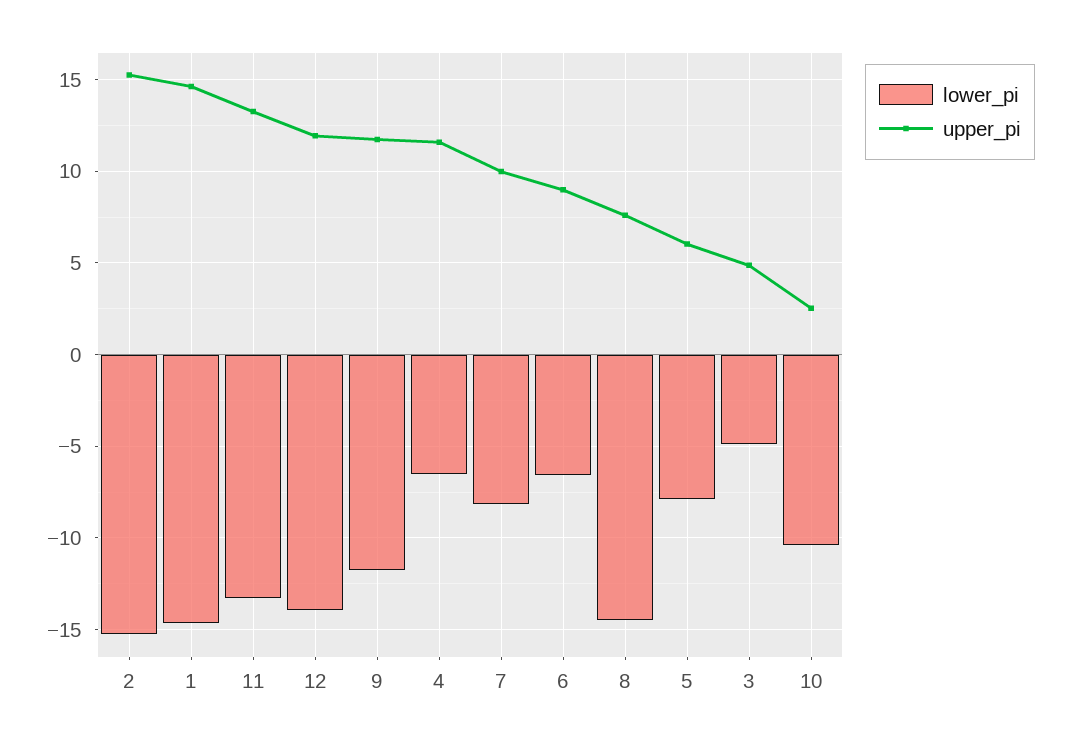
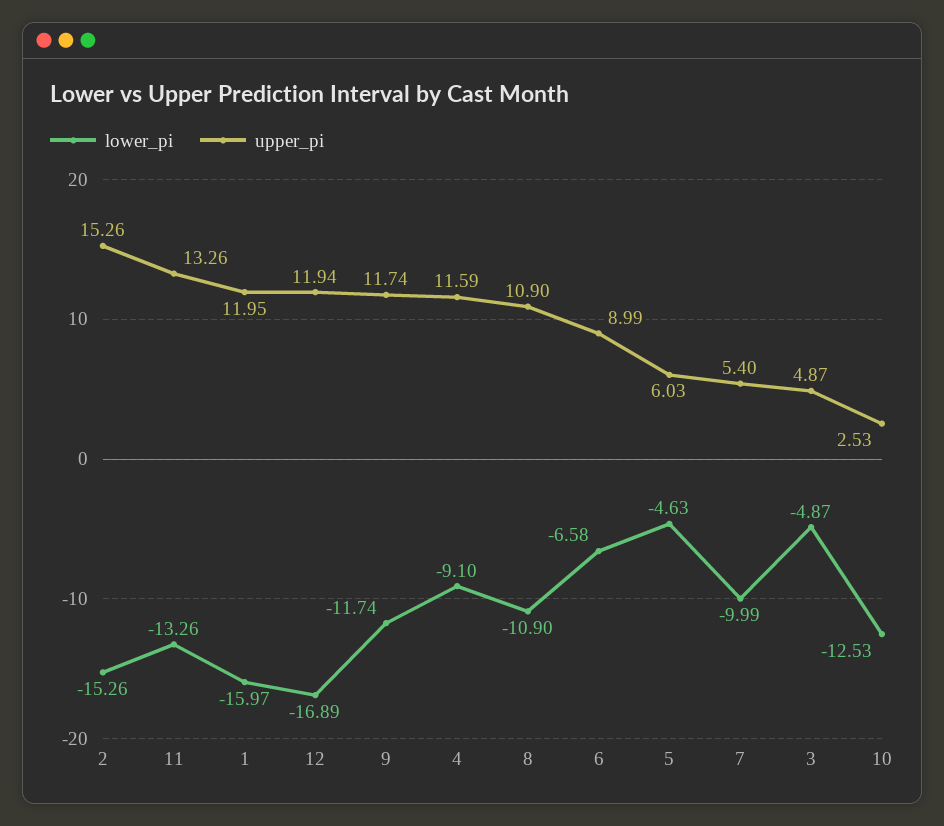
  {
    "lower_pi": {
      "2": -15.26,
-     "1": -14.5,
+     "1": -15.97,
      "11": -13.26,
-     "12": -14,
+     "12": -16.89,
      "9": -11.74,
-     "4": -6.5,
+     "4": -9.1,
-     "7": -8,
+     "7": -9.99,
      "6": -6.58,
-     "8": -14.5,
+     "8": -10.9,
-     "5": -8,
+     "5": -4.63,
      "3": -4.87,
-     "10": -10.5
+     "10": -12.53
    },
    "upper_pi": {
      "2": 15.26,
-     "1": 14.5,
+     "1": 11.95,
      "11": 13.26,
      "12": 11.94,
      "9": 11.74,
      "4": 11.59,
-     "7": 10,
+     "7": 5.4,
      "6": 8.99,
-     "8": 7.5,
+     "8": 10.9,
      "5": 6.03,
      "3": 4.87,
      "10": 2.53
    }
  }

